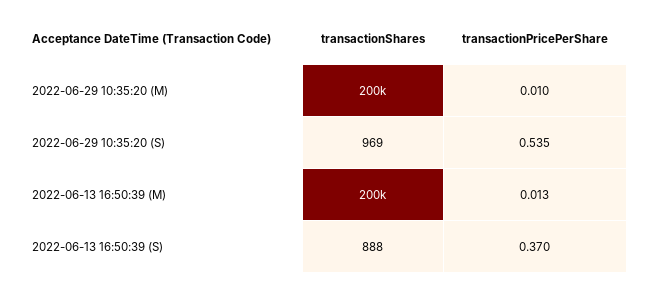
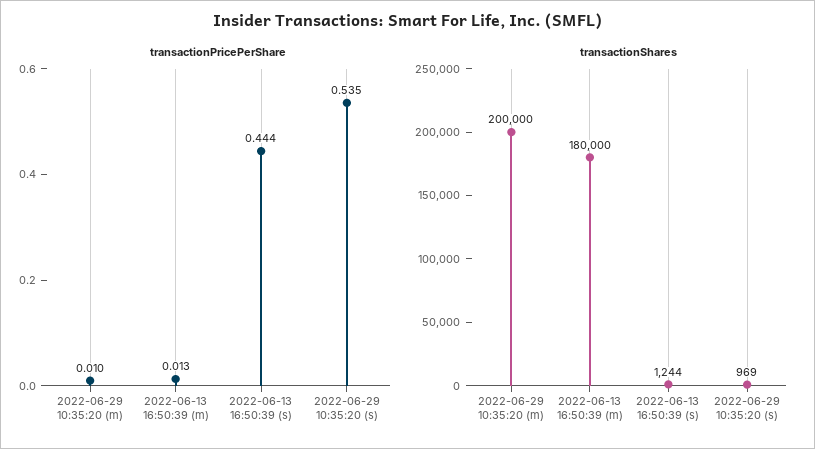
  {
    "transactionShares": {
      "2022-06-29 10:35:20 (M)": 200000,
      "2022-06-29 10:35:20 (S)": 969,
-     "2022-06-13 16:50:39 (M)": 200000,
+     "2022-06-13 16:50:39 (M)": 180000,
-     "2022-06-13 16:50:39 (S)": 888
+     "2022-06-13 16:50:39 (S)": 1244
    },
    "transactionPricePerShare": {
      "2022-06-29 10:35:20 (M)": 0.01,
      "2022-06-29 10:35:20 (S)": 0.535,
      "2022-06-13 16:50:39 (M)": 0.013,
-     "2022-06-13 16:50:39 (S)": 0.37
+     "2022-06-13 16:50:39 (S)": 0.444
    }
  }

